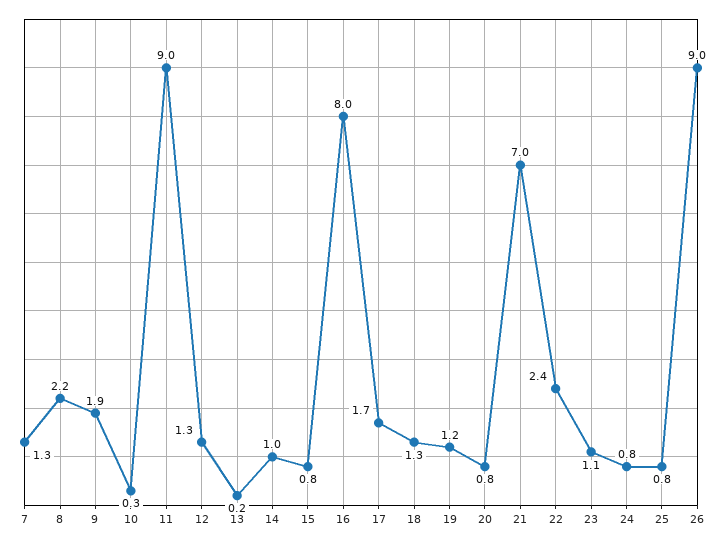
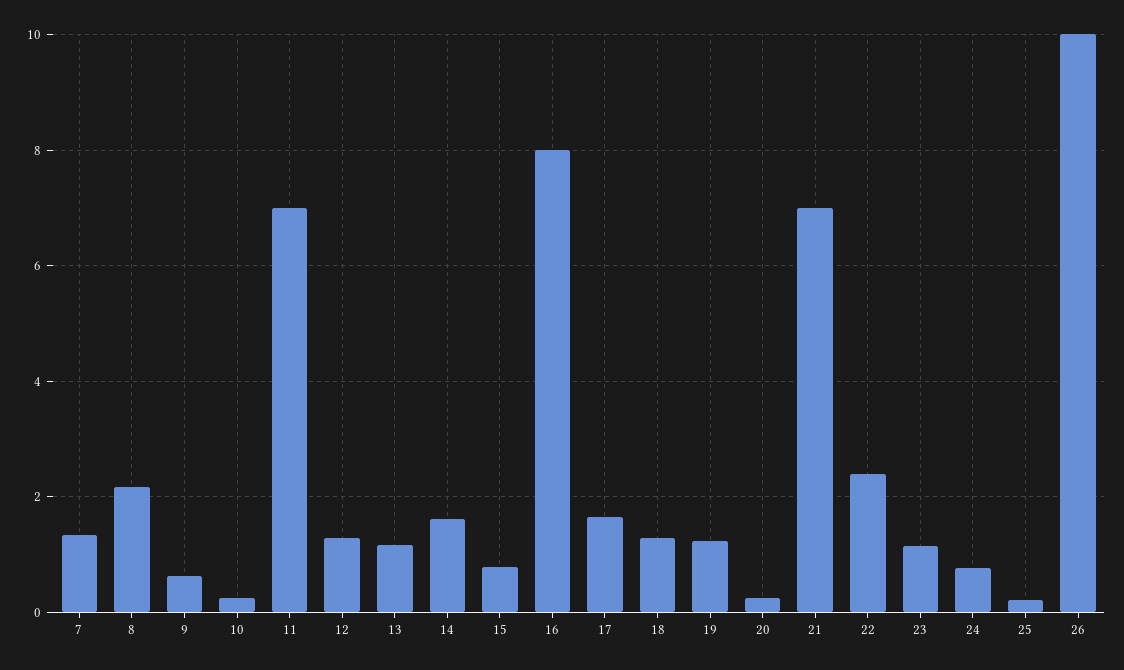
  {
    "7": 1.3,
    "8": 2.2,
-   "9": 1.9,
+   "9": 0.6,
    "10": 0.3,
-   "11": 9,
+   "11": 7,
    "12": 1.3,
-   "13": 0.2,
+   "13": 1.2,
-   "14": 1,
+   "14": 1.6,
    "15": 0.8,
    "16": 8,
    "17": 1.7,
    "18": 1.3,
    "19": 1.2,
-   "20": 0.8,
+   "20": 0.2,
    "21": 7,
    "22": 2.4,
    "23": 1.1,
    "24": 0.8,
-   "25": 0.8,
+   "25": 0.2,
-   "26": 9
+   "26": 10
  }

